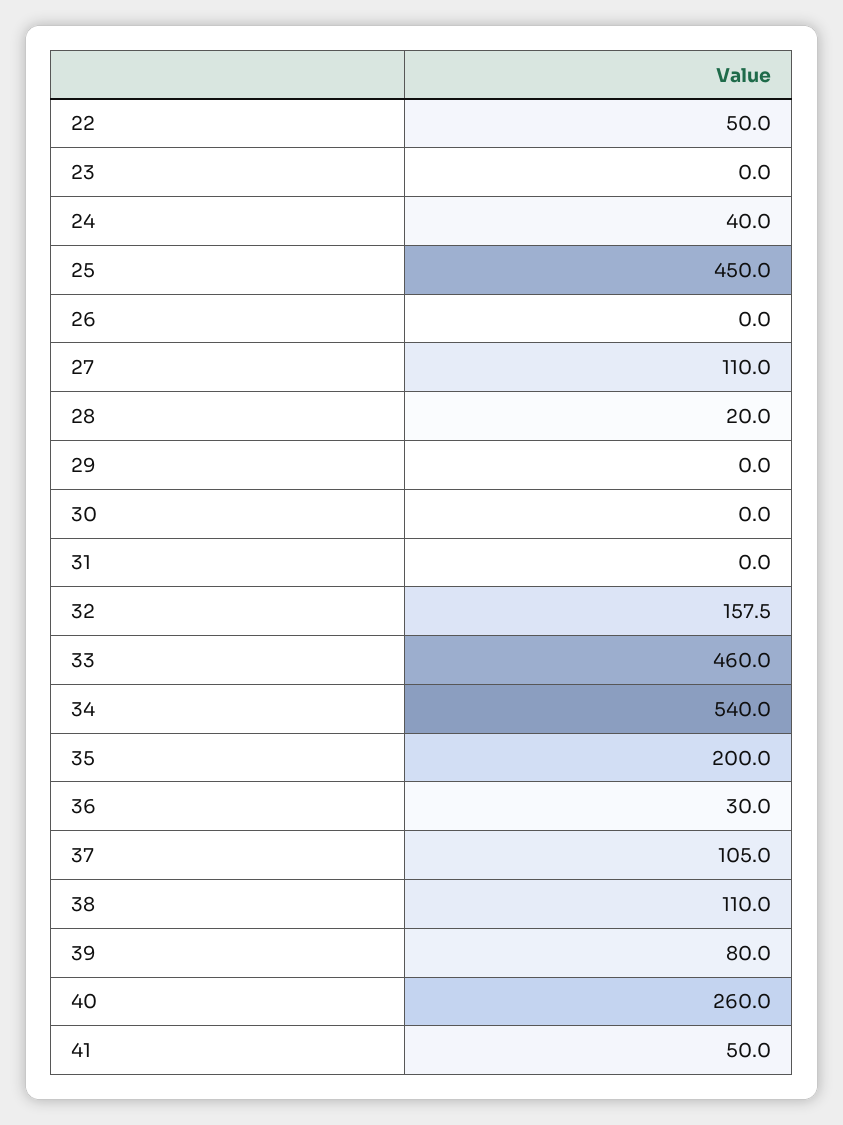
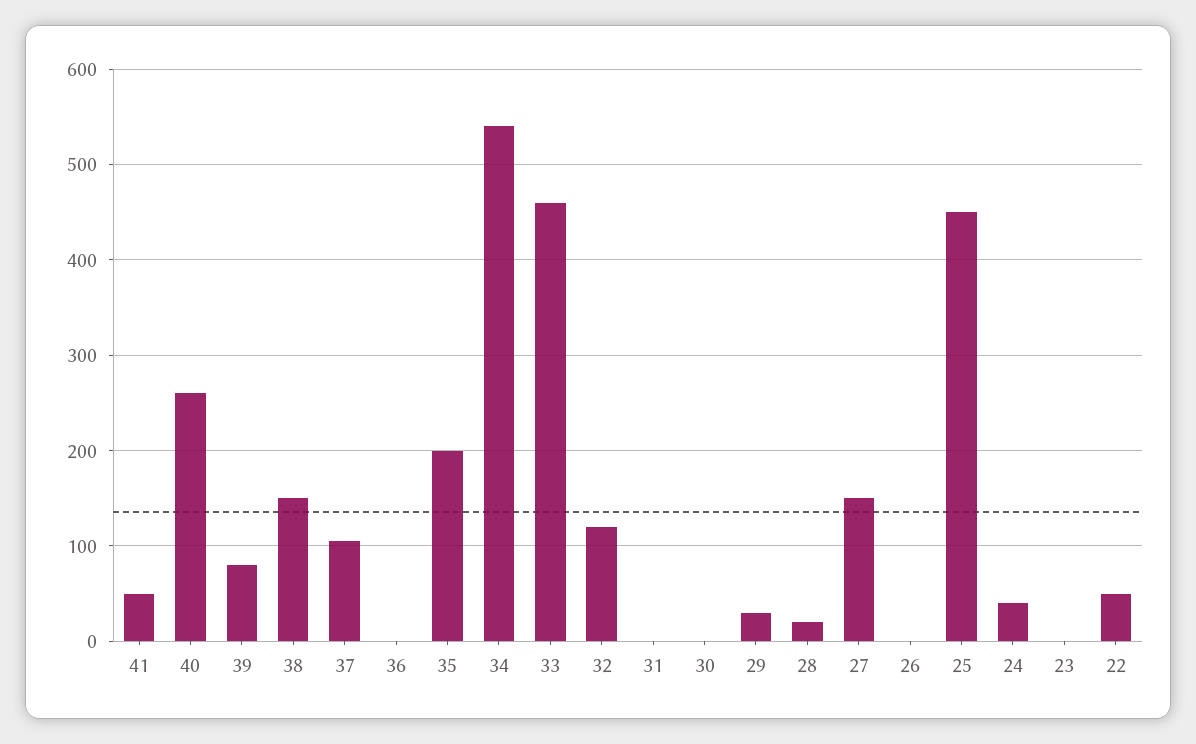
  {
    "22": 50,
    "23": 0,
    "24": 40,
    "25": 450,
    "26": 0,
-   "27": 110,
+   "27": 150,
    "28": 20,
-   "29": 0,
+   "29": 30,
    "30": 0,
    "31": 0,
-   "32": 157.5,
+   "32": 120,
    "33": 460,
    "34": 540,
    "35": 200,
-   "36": 30,
+   "36": 0,
    "37": 105,
-   "38": 110,
+   "38": 150,
    "39": 80,
    "40": 260,
    "41": 50
  }

